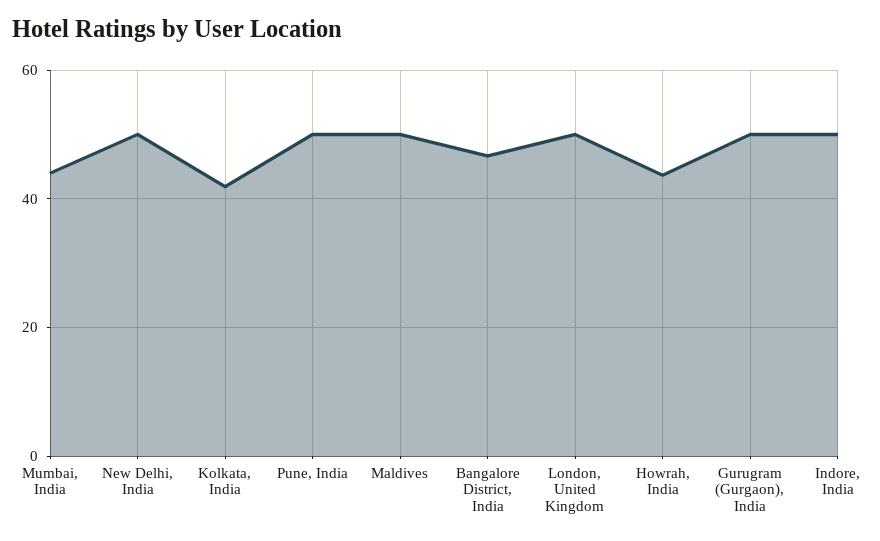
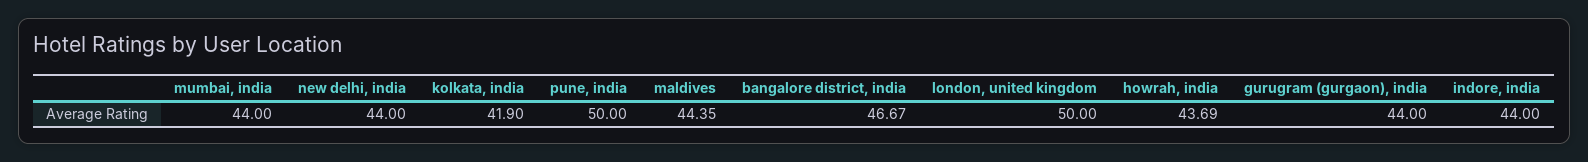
  {
    "Mumbai, India": 44,
-   "New Delhi, India": 50,
+   "New Delhi, India": 44,
    "Kolkata, India": 41.9,
    "Pune, India": 50,
-   "Maldives": 50,
+   "Maldives": 44.35,
    "Bangalore District, India": 46.67,
    "London, United Kingdom": 50,
    "Howrah, India": 43.69,
-   "Gurugram (Gurgaon), India": 50,
+   "Gurugram (Gurgaon), India": 44,
-   "Indore, India": 50
+   "Indore, India": 44
  }

